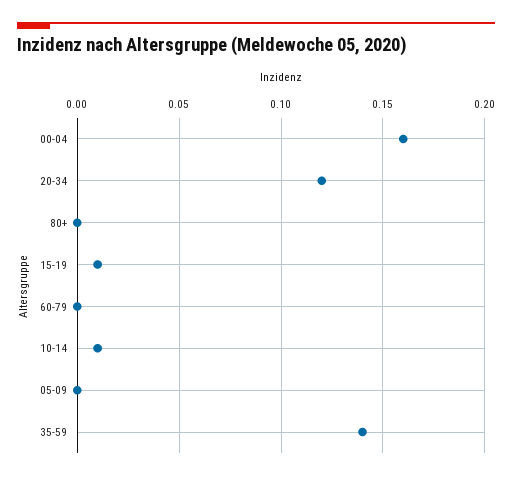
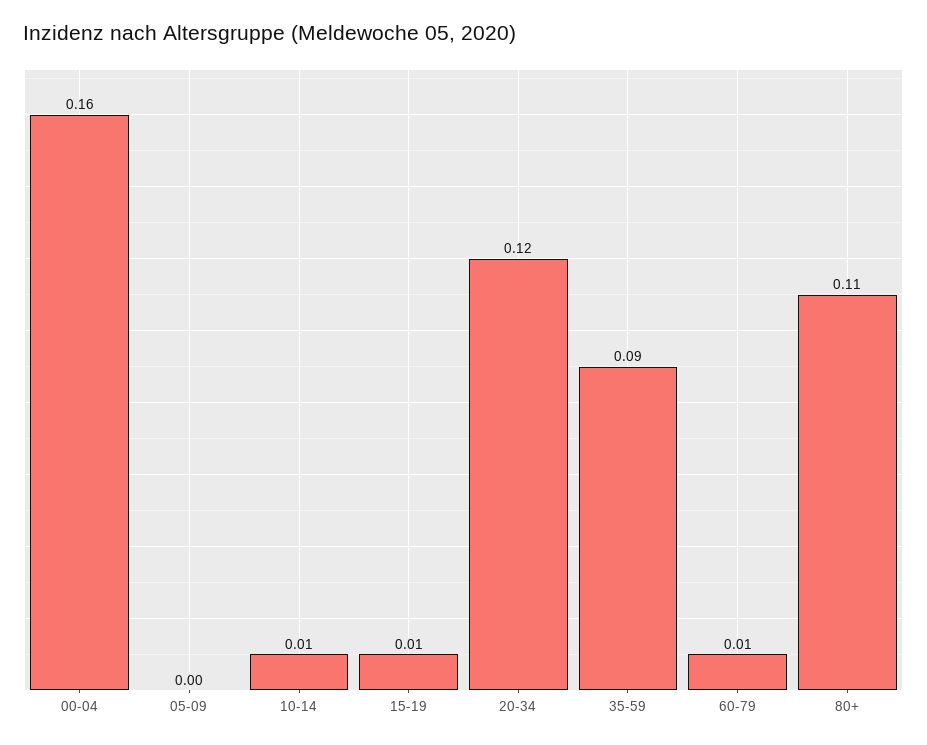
  {
    "00-04": 0.16,
    "20-34": 0.12,
-   "80+": 0,
+   "80+": 0.11,
    "15-19": 0.01,
-   "60-79": 0,
+   "60-79": 0.01,
    "10-14": 0.01,
    "05-09": 0,
-   "35-59": 0.14
+   "35-59": 0.09
  }

